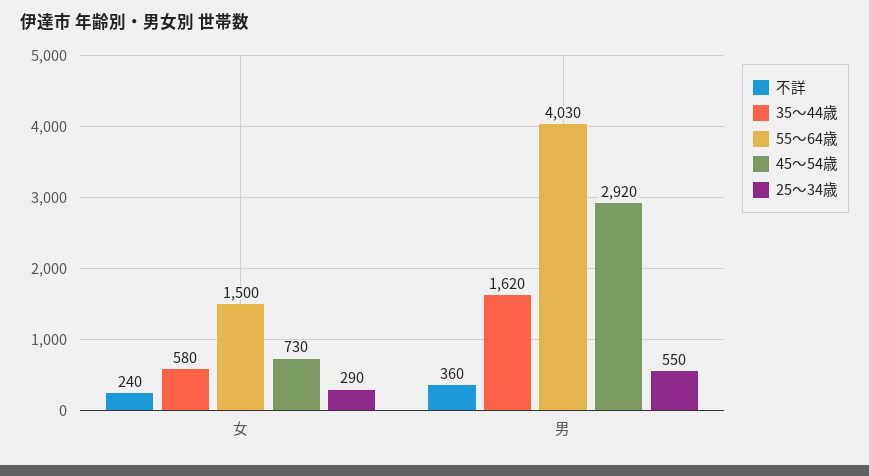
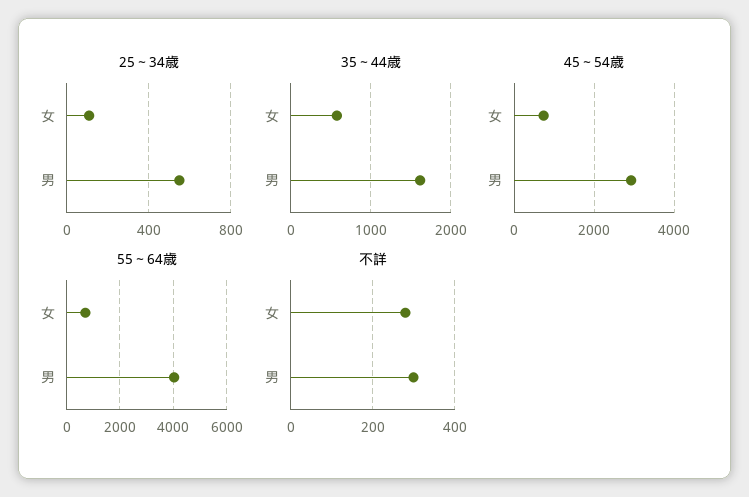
  {
    "不詳": {
-     "女": 240,
+     "女": 280,
-     "男": 360
+     "男": 300
    },
    "35～44歳": {
      "女": 580,
      "男": 1620
    },
    "55～64歳": {
-     "女": 1500,
+     "女": 750,
      "男": 4030
    },
    "45～54歳": {
      "女": 730,
      "男": 2920
    },
    "25～34歳": {
-     "女": 290,
+     "女": 100,
      "男": 550
    }
  }

